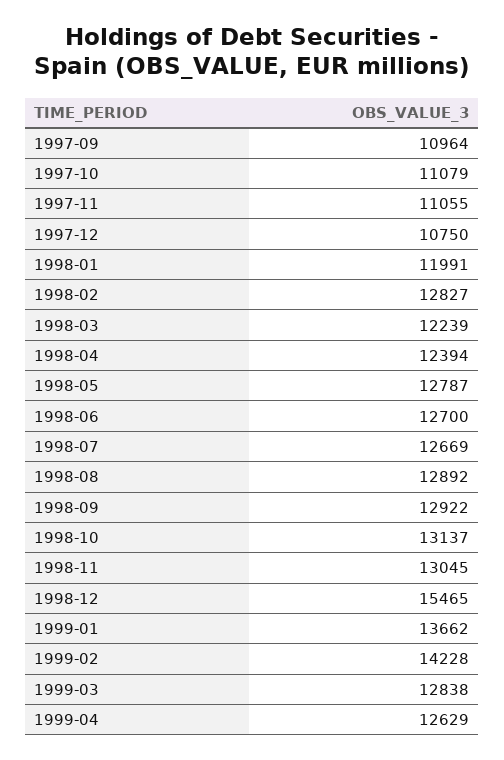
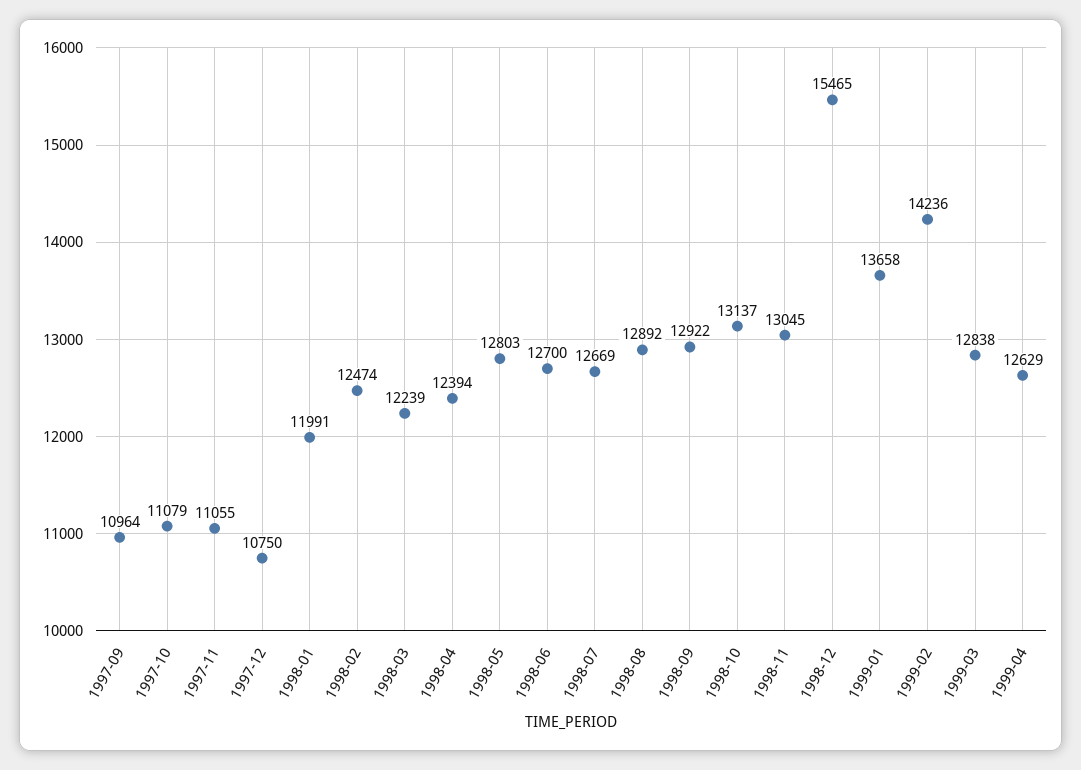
  {
    "1997-09": 10964,
    "1997-10": 11079,
    "1997-11": 11055,
    "1997-12": 10750,
    "1998-01": 11991,
-   "1998-02": 12827,
+   "1998-02": 12474,
    "1998-03": 12239,
    "1998-04": 12394,
-   "1998-05": 12787,
+   "1998-05": 12803,
    "1998-06": 12700,
    "1998-07": 12669,
    "1998-08": 12892,
    "1998-09": 12922,
    "1998-10": 13137,
    "1998-11": 13045,
    "1998-12": 15465,
-   "1999-01": 13662,
+   "1999-01": 13658,
-   "1999-02": 14228,
+   "1999-02": 14236,
    "1999-03": 12838,
    "1999-04": 12629
  }

